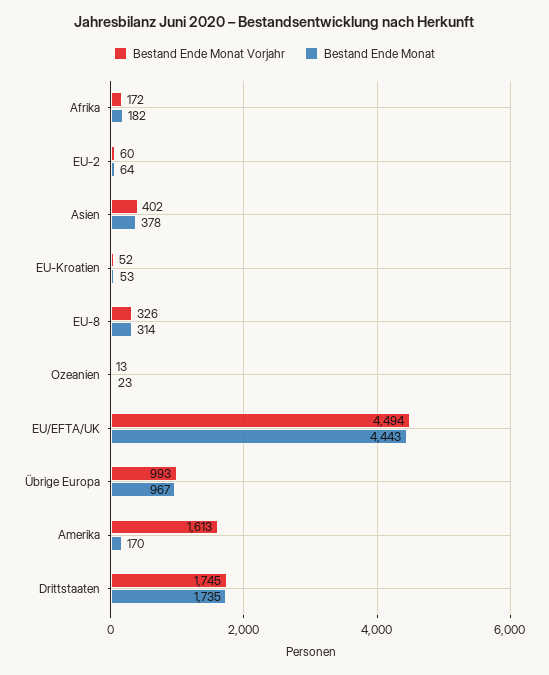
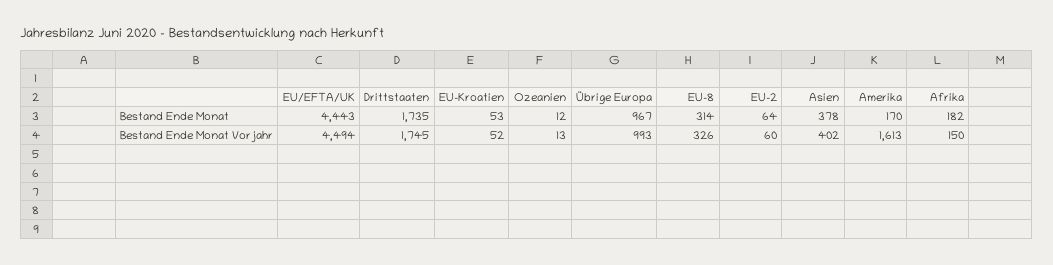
  {
    "Bestand Ende Monat Vorjahr": {
-     "Afrika": 172,
+     "Afrika": 150,
      "EU-2": 60,
      "Asien": 402,
      "EU-Kroatien": 52,
      "EU-8": 326,
      "Ozeanien": 13,
      "EU/EFTA/UK": 4494,
      "Übrige Europa": 993,
      "Amerika": 1613,
      "Drittstaaten": 1745
    },
    "Bestand Ende Monat": {
      "Afrika": 182,
      "EU-2": 64,
      "Asien": 378,
      "EU-Kroatien": 53,
      "EU-8": 314,
-     "Ozeanien": 23,
+     "Ozeanien": 12,
      "EU/EFTA/UK": 4443,
      "Übrige Europa": 967,
      "Amerika": 170,
      "Drittstaaten": 1735
    }
  }

